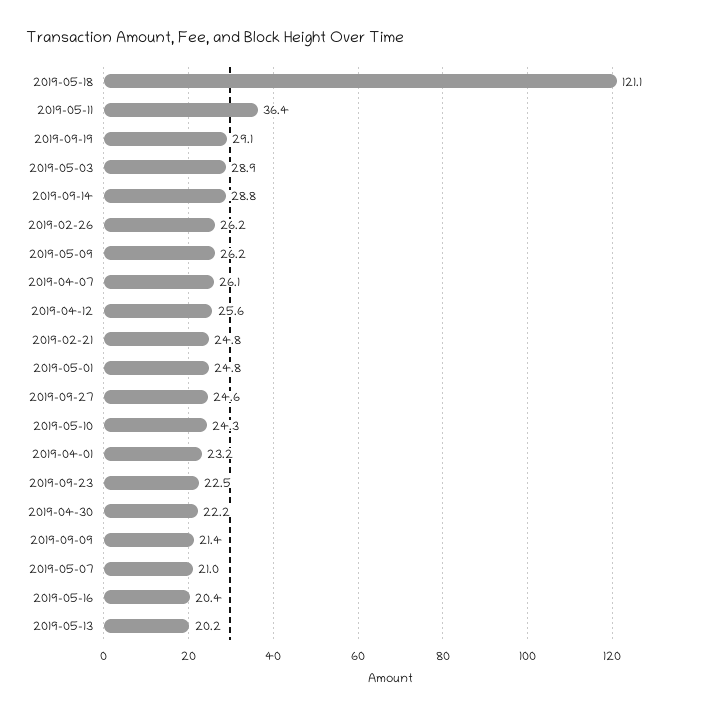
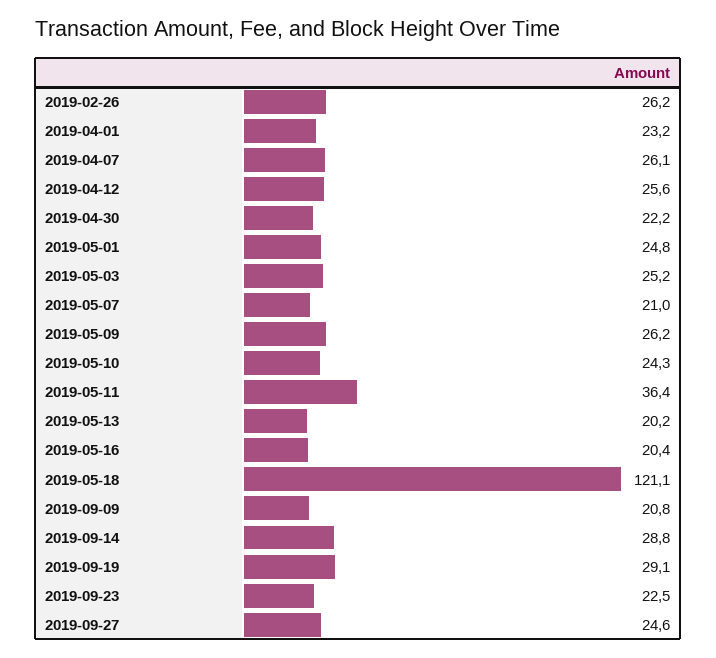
  {
    "2019-05-18": 121.1,
    "2019-05-11": 36.4,
    "2019-09-19": 29.1,
-   "2019-05-03": 28.9,
+   "2019-05-03": 25.2,
    "2019-09-14": 28.8,
    "2019-02-26": 26.2,
    "2019-05-09": 26.2,
    "2019-04-07": 26.1,
    "2019-04-12": 25.6,
-   "2019-02-21": 24.8,
    "2019-05-01": 24.8,
    "2019-09-27": 24.6,
    "2019-05-10": 24.3,
    "2019-04-01": 23.2,
    "2019-09-23": 22.5,
    "2019-04-30": 22.2,
-   "2019-09-09": 21.4,
+   "2019-09-09": 20.8,
    "2019-05-07": 21,
    "2019-05-16": 20.4,
    "2019-05-13": 20.2
  }

